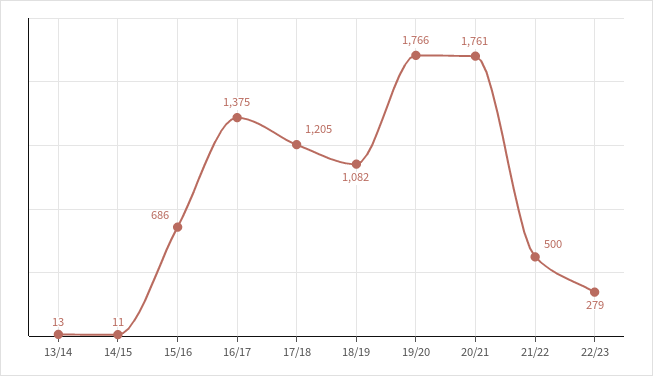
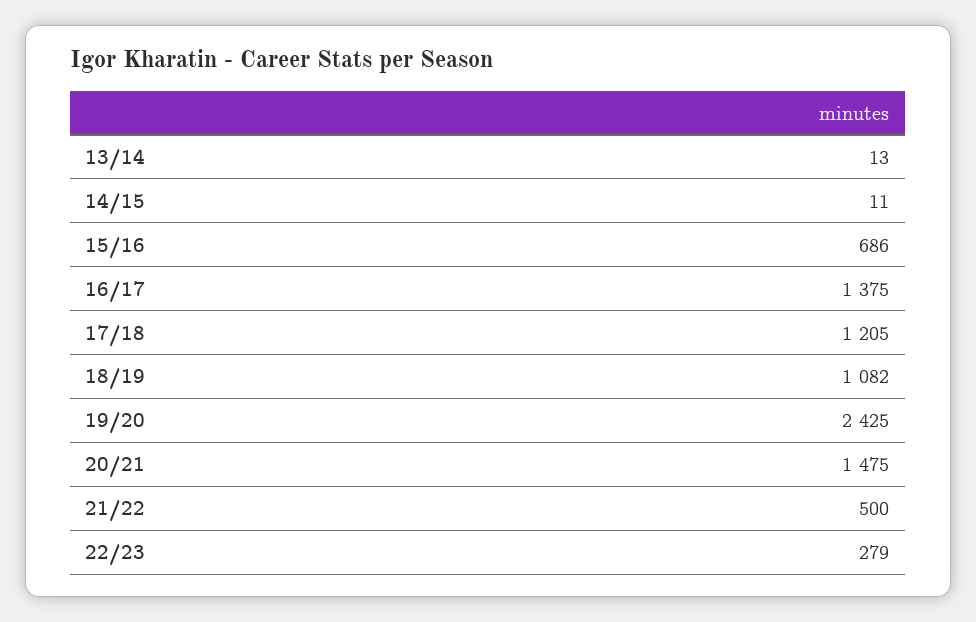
  {
    "13/14": 13,
    "14/15": 11,
    "15/16": 686,
    "16/17": 1375,
    "17/18": 1205,
    "18/19": 1082,
-   "19/20": 1766,
+   "19/20": 2425,
-   "20/21": 1761,
+   "20/21": 1475,
    "21/22": 500,
    "22/23": 279
  }

